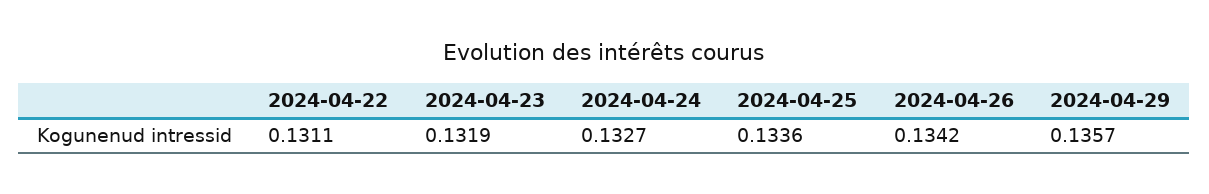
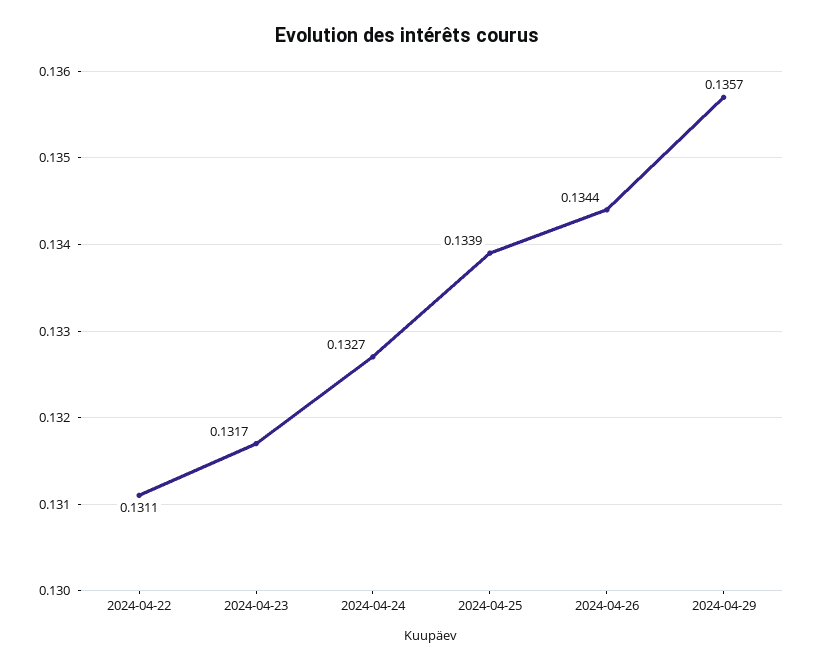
  {
    "2024-04-22": 0.1311,
-   "2024-04-23": 0.1319,
+   "2024-04-23": 0.1317,
    "2024-04-24": 0.1327,
-   "2024-04-25": 0.1336,
+   "2024-04-25": 0.1339,
-   "2024-04-26": 0.1342,
+   "2024-04-26": 0.1344,
    "2024-04-29": 0.1357
  }

